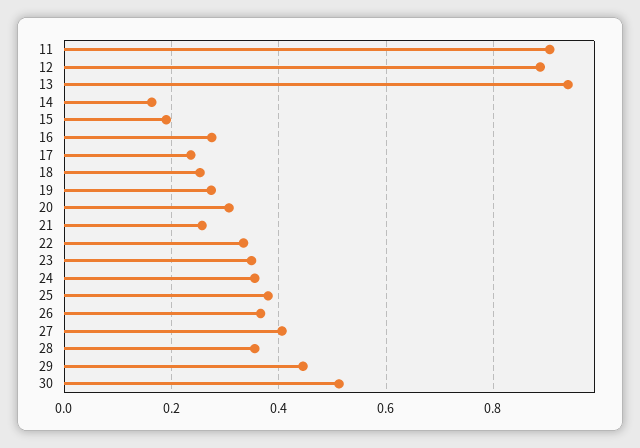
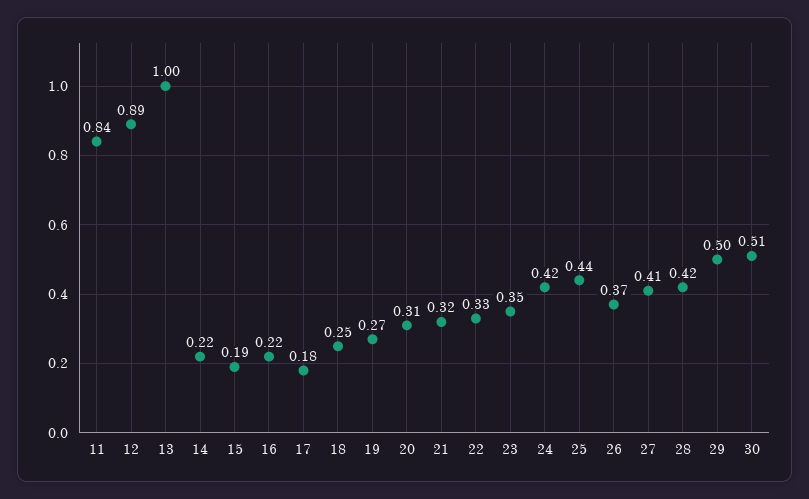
  {
-   "11": 0.9,
+   "11": 0.84,
    "12": 0.89,
-   "13": 0.94,
+   "13": 1,
-   "14": 0.16,
+   "14": 0.22,
    "15": 0.19,
-   "16": 0.28,
+   "16": 0.22,
-   "17": 0.24,
+   "17": 0.18,
    "18": 0.25,
    "19": 0.27,
    "20": 0.31,
-   "21": 0.26,
+   "21": 0.32,
    "22": 0.33,
    "23": 0.35,
-   "24": 0.36,
+   "24": 0.42,
-   "25": 0.38,
+   "25": 0.44,
    "26": 0.37,
    "27": 0.41,
-   "28": 0.36,
+   "28": 0.42,
-   "29": 0.44,
+   "29": 0.5,
    "30": 0.51
  }

